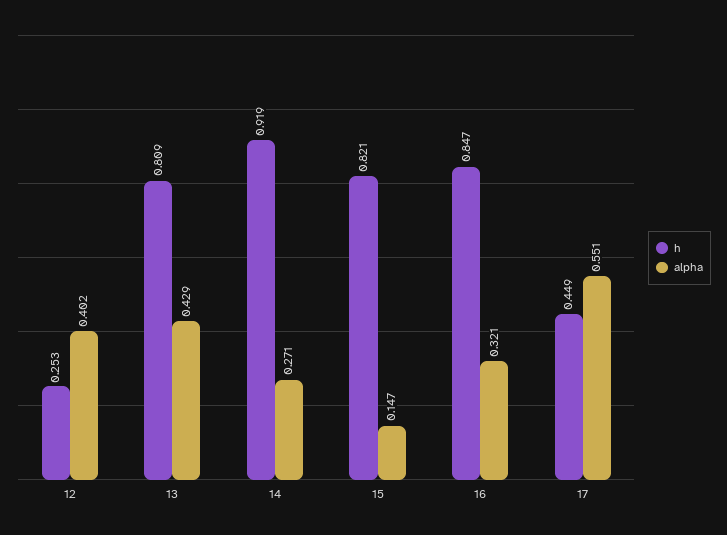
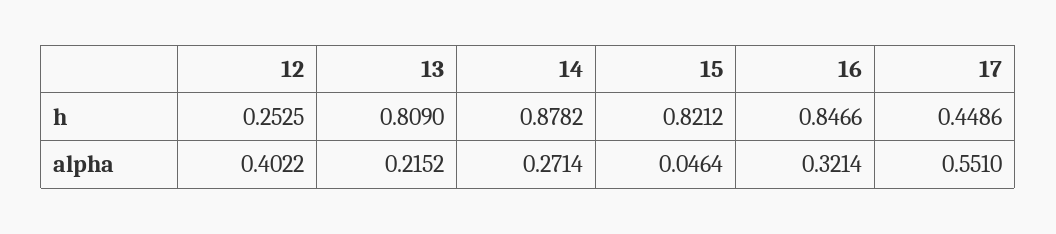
  {
    "h": {
      "12": 0.2525,
      "13": 0.809,
-     "14": 0.919,
+     "14": 0.8782,
      "15": 0.8212,
      "16": 0.8466,
      "17": 0.4486
    },
    "alpha": {
      "12": 0.4022,
-     "13": 0.429,
+     "13": 0.2152,
      "14": 0.2714,
-     "15": 0.147,
+     "15": 0.0464,
      "16": 0.3214,
      "17": 0.551
    }
  }

